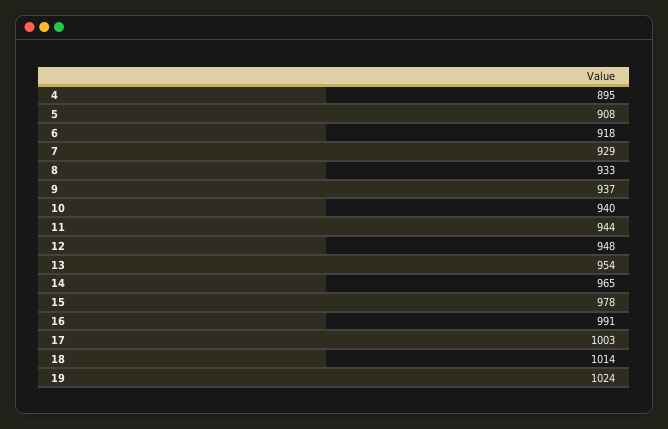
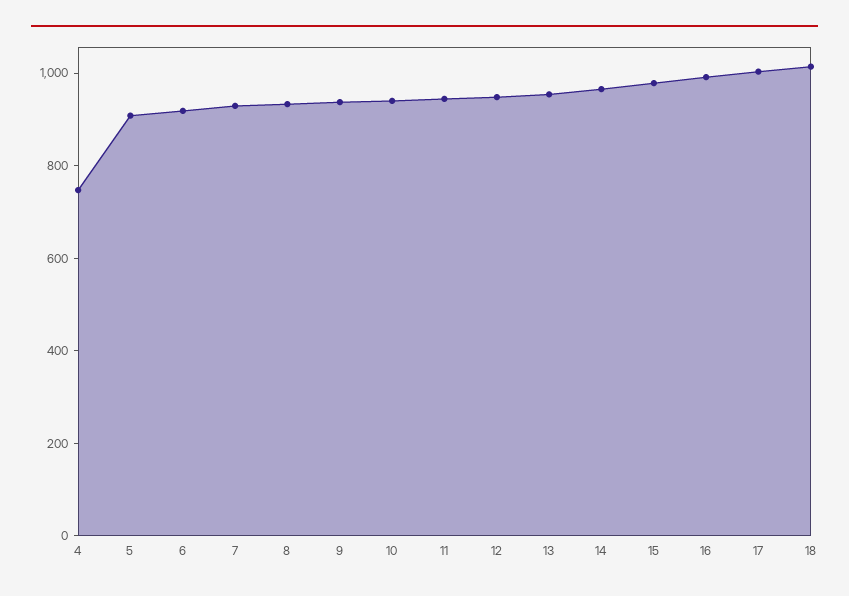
  {
-   "4": 895,
+   "4": 750,
    "5": 908,
    "6": 918,
    "7": 929,
    "8": 933,
    "9": 937,
    "10": 940,
    "11": 944,
    "12": 948,
    "13": 954,
    "14": 965,
    "15": 978,
    "16": 991,
    "17": 1003,
-   "18": 1014,
+   "18": 1014
-   "19": 1024
  }

